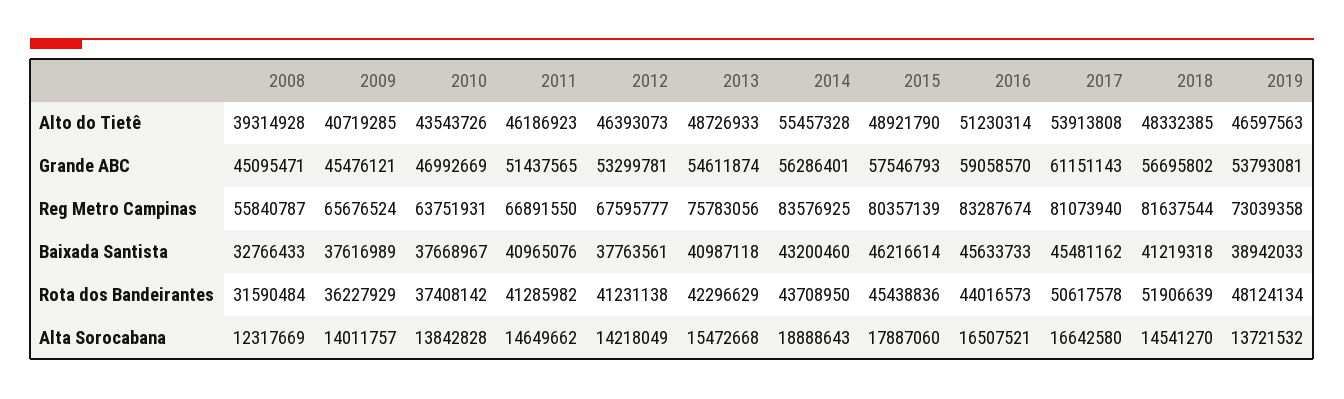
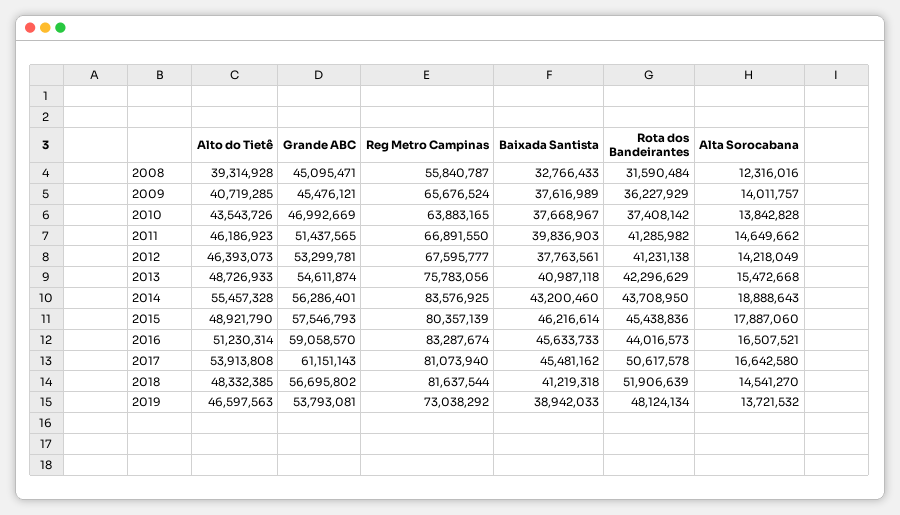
  {
    "2008": {
      "Alto do Tietê": 39314928,
      "Grande ABC": 45095471,
      "Reg Metro Campinas": 55840787,
      "Baixada Santista": 32766433,
      "Rota dos Bandeirantes": 31590484,
-     "Alta Sorocabana": 12317669
+     "Alta Sorocabana": 12316016
    },
    "2009": {
      "Alto do Tietê": 40719285,
      "Grande ABC": 45476121,
      "Reg Metro Campinas": 65676524,
      "Baixada Santista": 37616989,
      "Rota dos Bandeirantes": 36227929,
      "Alta Sorocabana": 14011757
    },
    "2010": {
      "Alto do Tietê": 43543726,
      "Grande ABC": 46992669,
-     "Reg Metro Campinas": 63751931,
+     "Reg Metro Campinas": 63883165,
      "Baixada Santista": 37668967,
      "Rota dos Bandeirantes": 37408142,
      "Alta Sorocabana": 13842828
    },
    "2011": {
      "Alto do Tietê": 46186923,
      "Grande ABC": 51437565,
      "Reg Metro Campinas": 66891550,
-     "Baixada Santista": 40965076,
+     "Baixada Santista": 39836903,
      "Rota dos Bandeirantes": 41285982,
      "Alta Sorocabana": 14649662
    },
    "2012": {
      "Alto do Tietê": 46393073,
      "Grande ABC": 53299781,
      "Reg Metro Campinas": 67595777,
      "Baixada Santista": 37763561,
      "Rota dos Bandeirantes": 41231138,
      "Alta Sorocabana": 14218049
    },
    "2013": {
      "Alto do Tietê": 48726933,
      "Grande ABC": 54611874,
      "Reg Metro Campinas": 75783056,
      "Baixada Santista": 40987118,
      "Rota dos Bandeirantes": 42296629,
      "Alta Sorocabana": 15472668
    },
    "2014": {
      "Alto do Tietê": 55457328,
      "Grande ABC": 56286401,
      "Reg Metro Campinas": 83576925,
      "Baixada Santista": 43200460,
      "Rota dos Bandeirantes": 43708950,
      "Alta Sorocabana": 18888643
    },
    "2015": {
      "Alto do Tietê": 48921790,
      "Grande ABC": 57546793,
      "Reg Metro Campinas": 80357139,
      "Baixada Santista": 46216614,
      "Rota dos Bandeirantes": 45438836,
      "Alta Sorocabana": 17887060
    },
    "2016": {
      "Alto do Tietê": 51230314,
      "Grande ABC": 59058570,
      "Reg Metro Campinas": 83287674,
      "Baixada Santista": 45633733,
      "Rota dos Bandeirantes": 44016573,
      "Alta Sorocabana": 16507521
    },
    "2017": {
      "Alto do Tietê": 53913808,
      "Grande ABC": 61151143,
      "Reg Metro Campinas": 81073940,
      "Baixada Santista": 45481162,
      "Rota dos Bandeirantes": 50617578,
      "Alta Sorocabana": 16642580
    },
    "2018": {
      "Alto do Tietê": 48332385,
      "Grande ABC": 56695802,
      "Reg Metro Campinas": 81637544,
      "Baixada Santista": 41219318,
      "Rota dos Bandeirantes": 51906639,
      "Alta Sorocabana": 14541270
    },
    "2019": {
      "Alto do Tietê": 46597563,
      "Grande ABC": 53793081,
-     "Reg Metro Campinas": 73039358,
+     "Reg Metro Campinas": 73038292,
      "Baixada Santista": 38942033,
      "Rota dos Bandeirantes": 48124134,
      "Alta Sorocabana": 13721532
    }
  }

